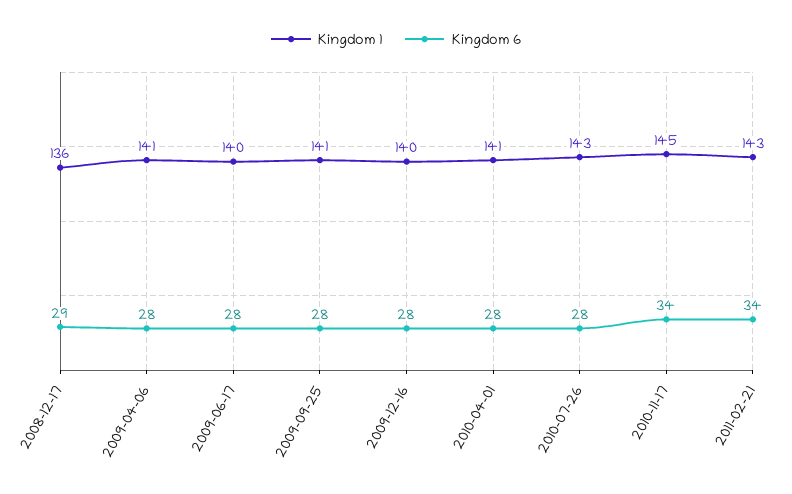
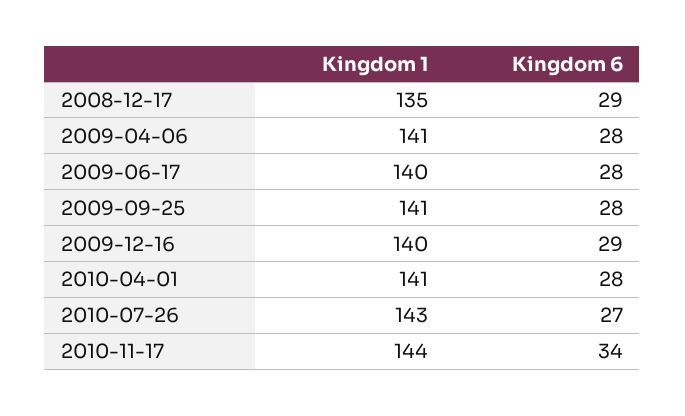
  {
    "Kingdom 1": {
-     "2008-12-17": 136,
+     "2008-12-17": 135,
      "2009-04-06": 141,
      "2009-06-17": 140,
      "2009-09-25": 141,
      "2009-12-16": 140,
      "2010-04-01": 141,
      "2010-07-26": 143,
-     "2010-11-17": 145,
+     "2010-11-17": 144
-     "2011-02-21": 143
    },
    "Kingdom 6": {
      "2008-12-17": 29,
      "2009-04-06": 28,
      "2009-06-17": 28,
      "2009-09-25": 28,
-     "2009-12-16": 28,
+     "2009-12-16": 29,
      "2010-04-01": 28,
-     "2010-07-26": 28,
+     "2010-07-26": 27,
-     "2010-11-17": 34,
+     "2010-11-17": 34
-     "2011-02-21": 34
    }
  }

